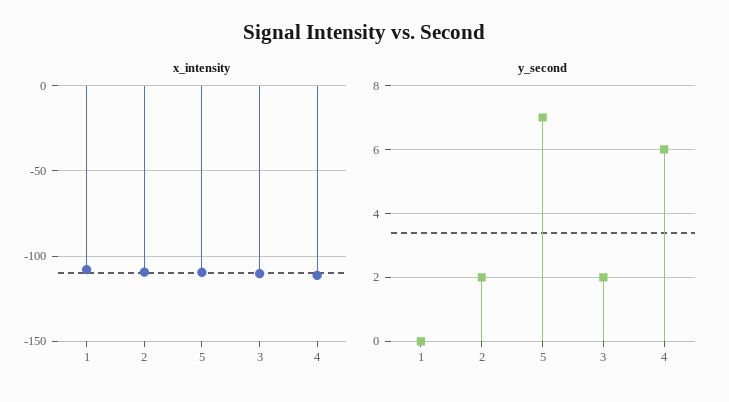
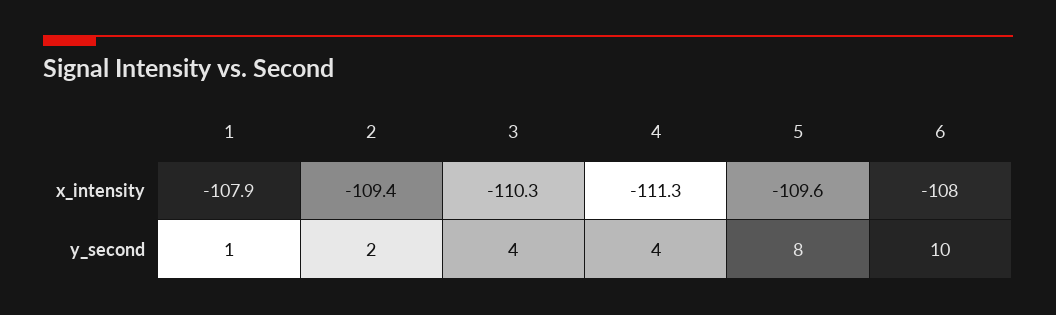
  {
    "x_intensity": {
      "1": -107.9,
      "2": -109.4,
      "5": -109.6,
      "3": -110.3,
-     "4": -111.3
+     "4": -111.3,
+     "6": -108
    },
    "y_second": {
-     "1": 0,
+     "1": 1,
      "2": 2,
-     "5": 7,
+     "5": 8,
-     "3": 2,
+     "3": 4,
-     "4": 6
+     "4": 4,
+     "6": 10
    }
  }

